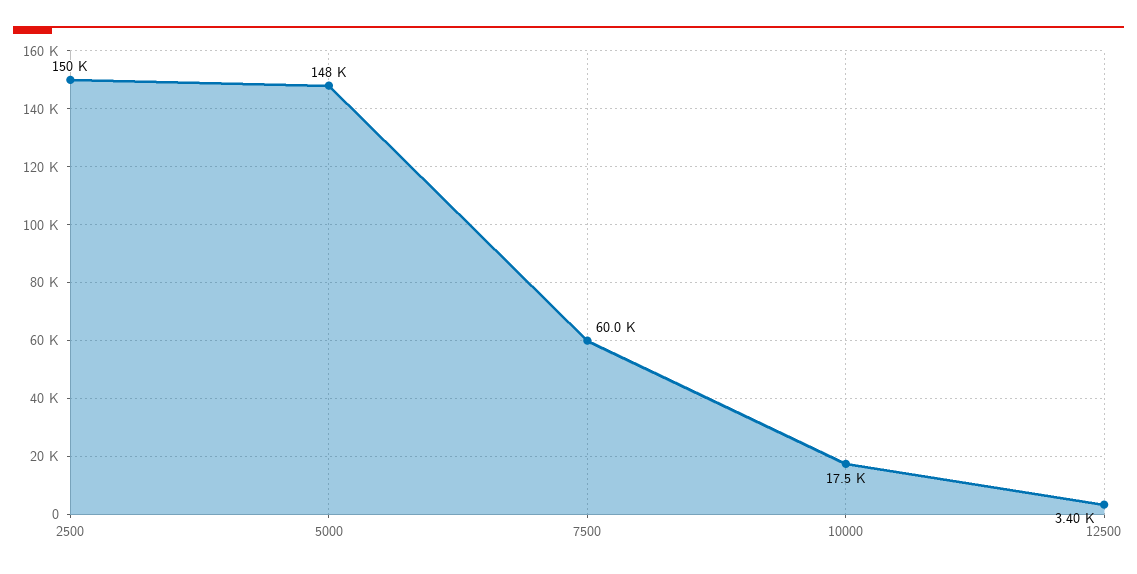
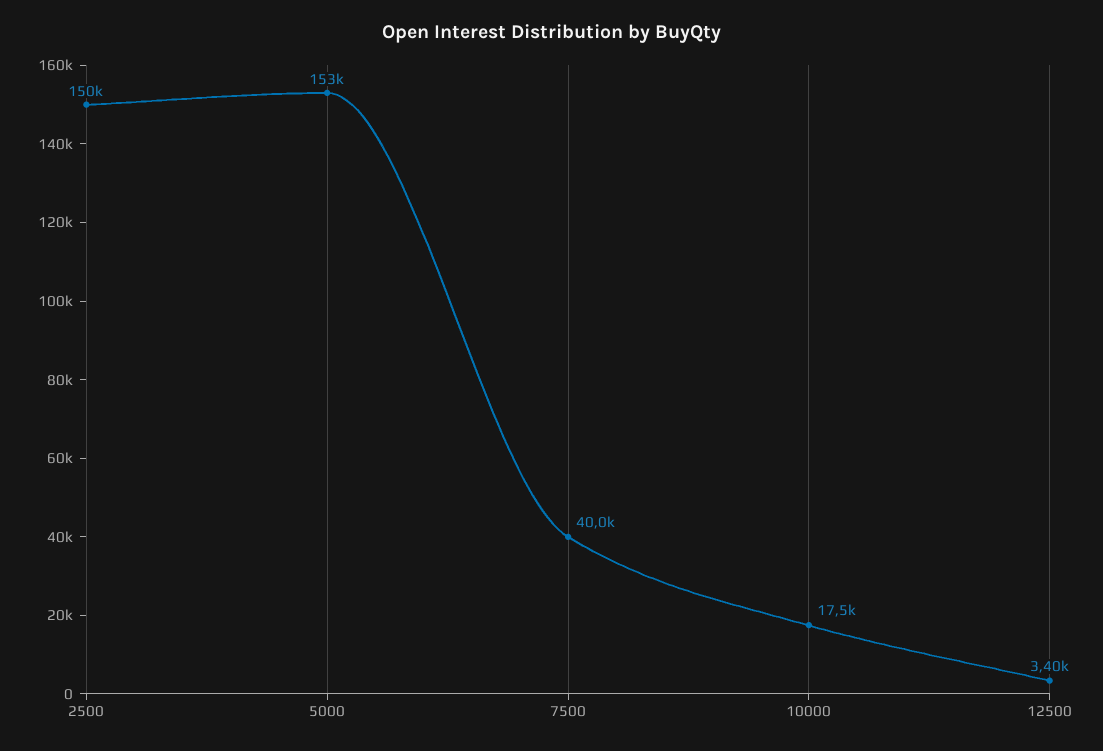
  {
    "2500": 150000,
-   "5000": 148000,
+   "5000": 153000,
-   "7500": 60000,
+   "7500": 40000,
    "10000": 17500,
    "12500": 3400
  }

